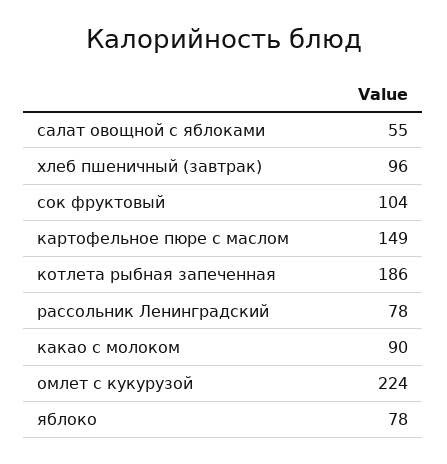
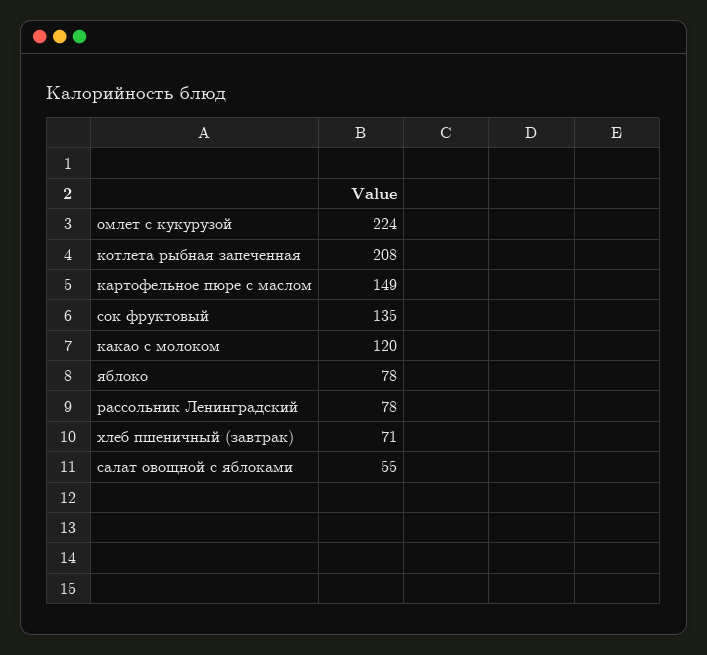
  {
    "салат овощной с яблоками": 55,
-   "хлеб пшеничный (завтрак)": 96,
+   "хлеб пшеничный (завтрак)": 71,
-   "сок фруктовый": 104,
+   "сок фруктовый": 135,
    "картофельное пюре с маслом": 149,
-   "котлета рыбная запеченная": 186,
+   "котлета рыбная запеченная": 208,
    "рассольник Ленинградский": 78,
-   "какао с молоком": 90,
+   "какао с молоком": 120,
    "омлет с кукурузой": 224,
    "яблоко": 78
  }

